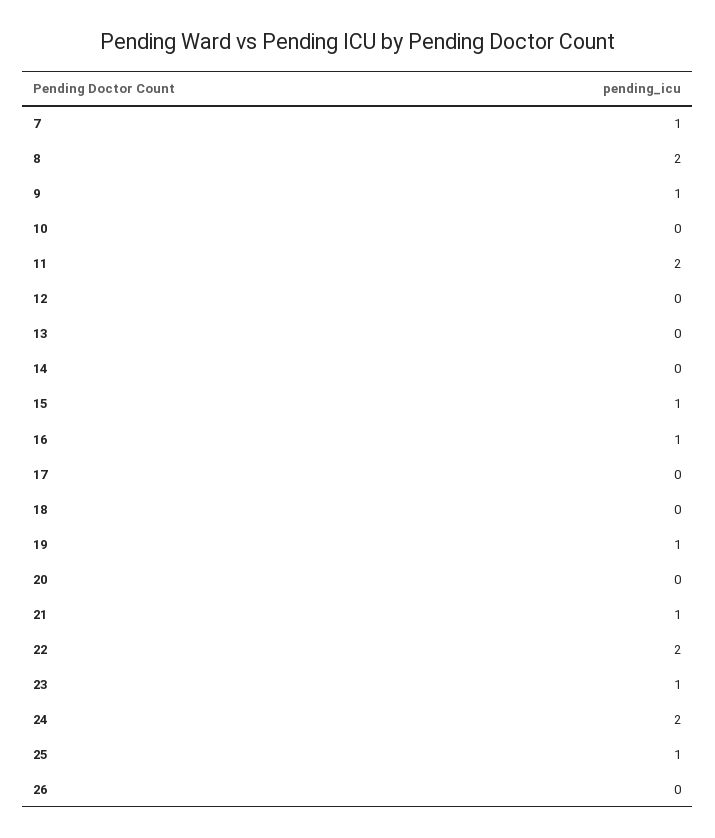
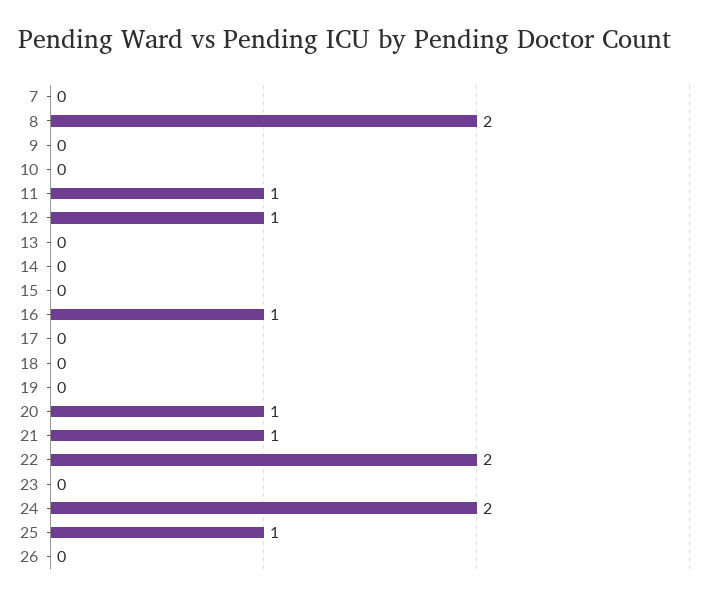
  {
-   "7": 1,
+   "7": 0,
    "8": 2,
-   "9": 1,
+   "9": 0,
    "10": 0,
-   "11": 2,
+   "11": 1,
-   "12": 0,
+   "12": 1,
    "13": 0,
    "14": 0,
-   "15": 1,
+   "15": 0,
    "16": 1,
    "17": 0,
    "18": 0,
-   "19": 1,
+   "19": 0,
-   "20": 0,
+   "20": 1,
    "21": 1,
    "22": 2,
-   "23": 1,
+   "23": 0,
    "24": 2,
    "25": 1,
    "26": 0
  }

